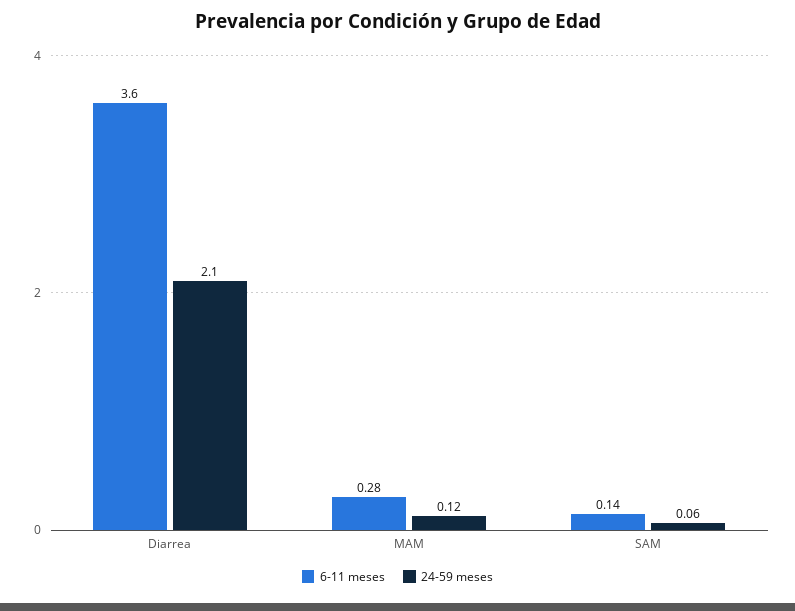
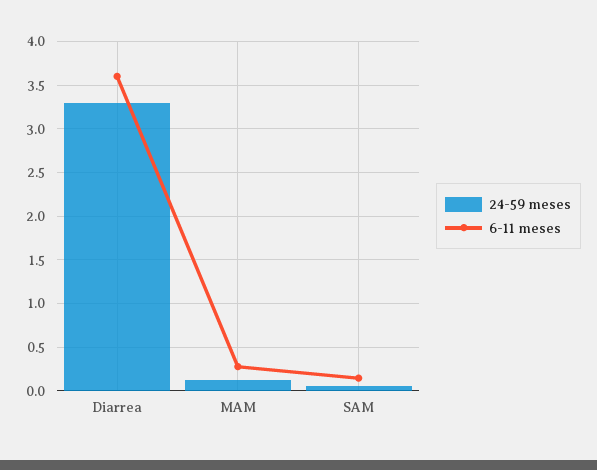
  {
    "6-11 meses": {
      "Diarrea": 3.6,
      "MAM": 0.28,
      "SAM": 0.14
    },
    "24-59 meses": {
-     "Diarrea": 2.1,
+     "Diarrea": 3.3,
      "MAM": 0.12,
      "SAM": 0.06
    }
  }

